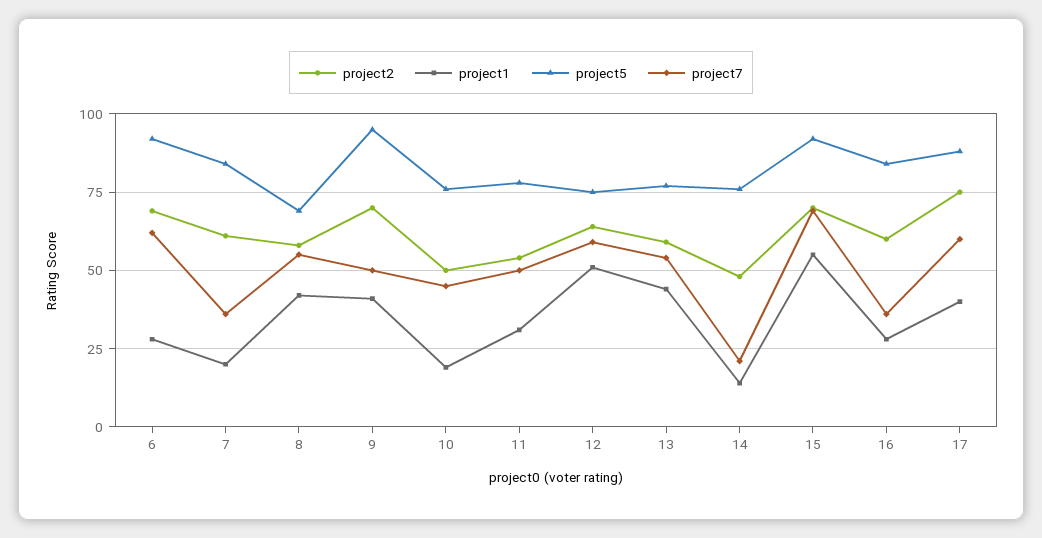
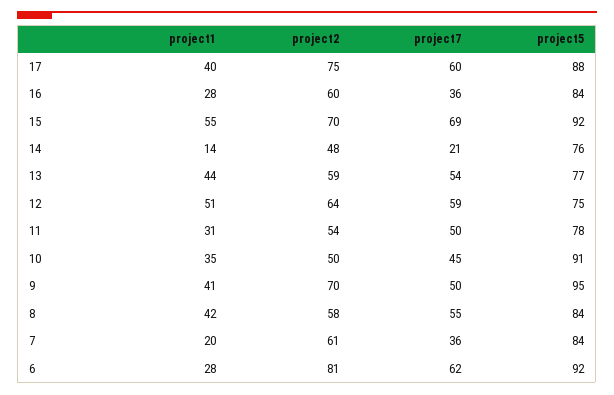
  {
    "project2": {
-     "6": 70,
+     "6": 81,
      "7": 61,
      "8": 58,
      "9": 70,
      "10": 50,
      "11": 54,
      "12": 64,
      "13": 59,
      "14": 48,
      "15": 70,
      "16": 60,
      "17": 75
    },
    "project1": {
      "6": 28,
      "7": 20,
      "8": 42,
      "9": 41,
-     "10": 20,
+     "10": 35,
      "11": 31,
      "12": 51,
      "13": 44,
      "14": 14,
      "15": 55,
      "16": 28,
      "17": 40
    },
    "project5": {
      "6": 92,
      "7": 84,
-     "8": 70,
+     "8": 84,
      "9": 95,
-     "10": 75,
+     "10": 91,
      "11": 78,
      "12": 75,
      "13": 77,
      "14": 76,
      "15": 92,
      "16": 84,
      "17": 88
    },
    "project7": {
      "6": 62,
      "7": 36,
      "8": 55,
      "9": 50,
      "10": 45,
      "11": 50,
      "12": 59,
      "13": 54,
      "14": 21,
      "15": 69,
      "16": 36,
      "17": 60
    }
  }

